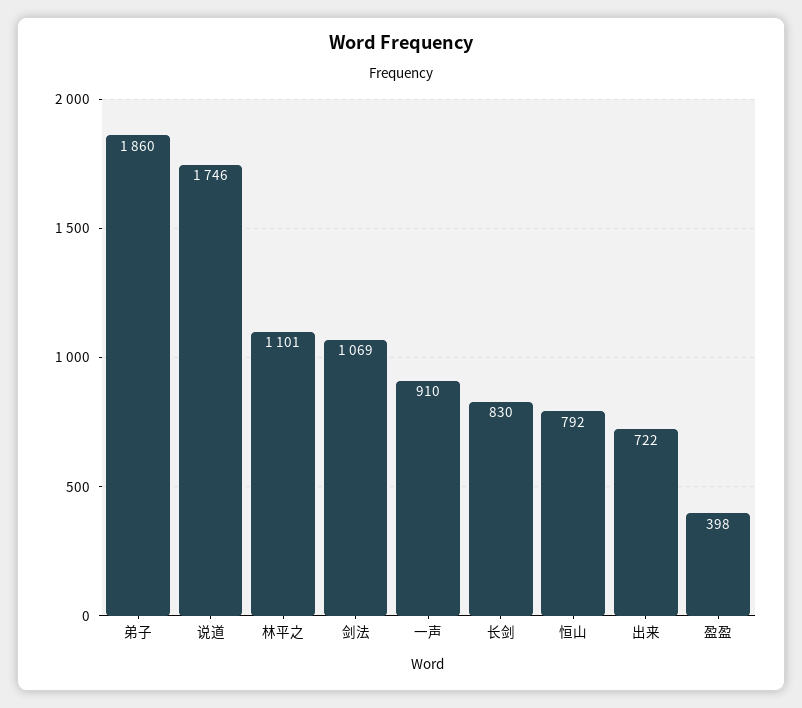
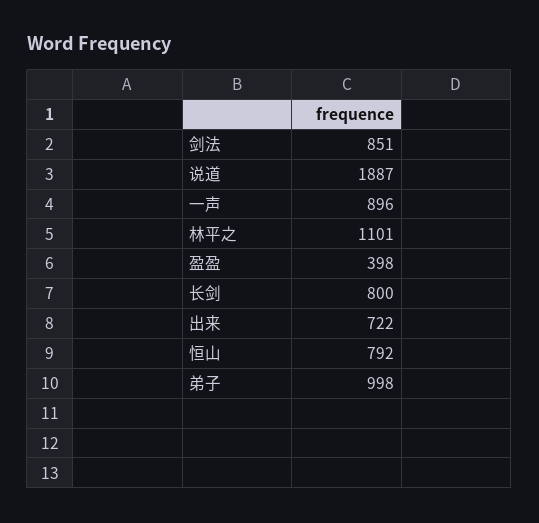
  {
-   "弟子": 1860,
+   "弟子": 998,
-   "说道": 1746,
+   "说道": 1887,
    "林平之": 1101,
-   "剑法": 1069,
+   "剑法": 851,
-   "一声": 910,
+   "一声": 896,
-   "长剑": 830,
+   "长剑": 800,
    "恒山": 792,
    "出来": 722,
    "盈盈": 398
  }

